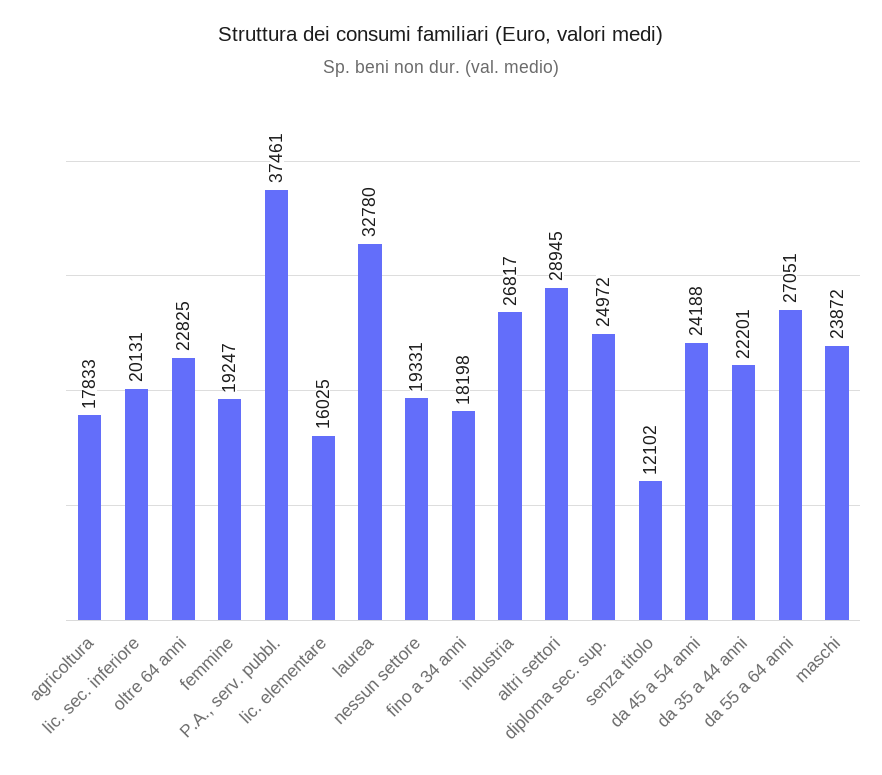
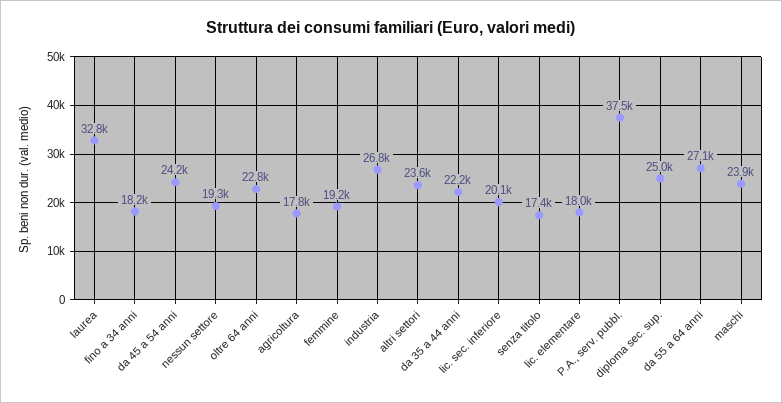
  {
    "agricoltura": 17833,
    "lic. sec. inferiore": 20131,
    "oltre 64 anni": 22825,
    "femmine": 19247,
    "P.A., serv. pubbl.": 37461,
-   "lic. elementare": 16025,
+   "lic. elementare": 18000,
    "laurea": 32780,
    "nessun settore": 19331,
    "fino a 34 anni": 18198,
    "industria": 26817,
-   "altri settori": 28945,
+   "altri settori": 23600,
    "diploma sec. sup.": 24972,
-   "senza titolo": 12102,
+   "senza titolo": 17400,
    "da 45 a 54 anni": 24188,
    "da 35 a 44 anni": 22201,
    "da 55 a 64 anni": 27051,
    "maschi": 23872
  }

